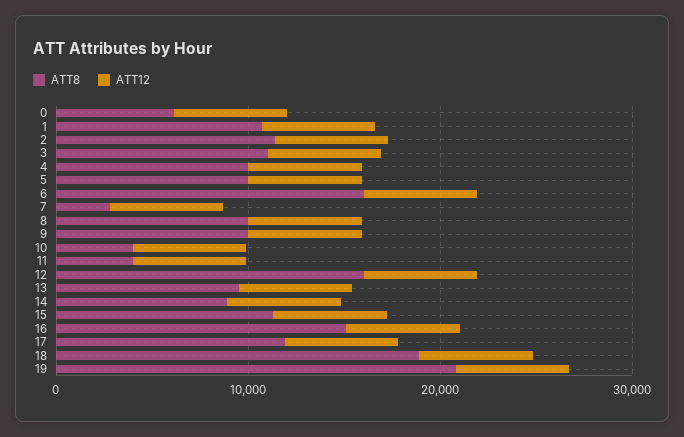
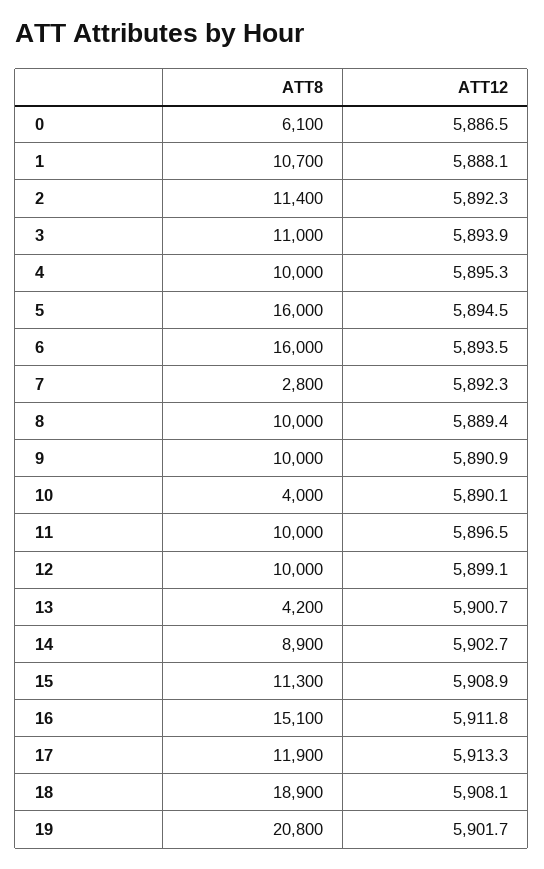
  {
    "ATT8": {
      "0": 6100,
      "1": 10700,
      "2": 11400,
      "3": 11000,
      "4": 10000,
-     "5": 10000,
+     "5": 16000,
      "6": 16000,
      "7": 2800,
      "8": 10000,
      "9": 10000,
      "10": 4000,
-     "11": 4000,
+     "11": 10000,
-     "12": 16000,
+     "12": 10000,
-     "13": 10000,
+     "13": 4200,
      "14": 8900,
      "15": 11300,
      "16": 15100,
      "17": 11900,
      "18": 18900,
      "19": 20800
    },
    "ATT12": {
      "0": 5886.5,
      "1": 5888.1,
      "2": 5892.3,
      "3": 5893.9,
      "4": 5895.3,
      "5": 5894.5,
      "6": 5893.5,
      "7": 5892.3,
      "8": 5889.4,
      "9": 5890.9,
      "10": 5890.1,
      "11": 5896.5,
      "12": 5899.1,
      "13": 5900.7,
      "14": 5902.7,
      "15": 5908.9,
      "16": 5911.8,
      "17": 5913.3,
      "18": 5908.1,
      "19": 5901.7
    }
  }

